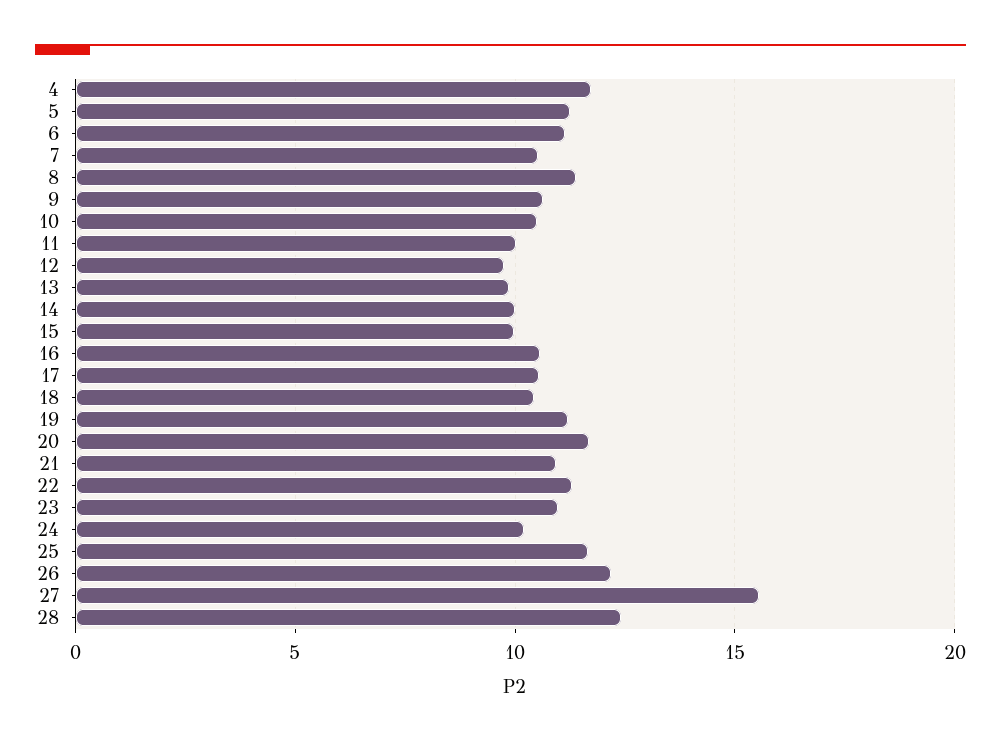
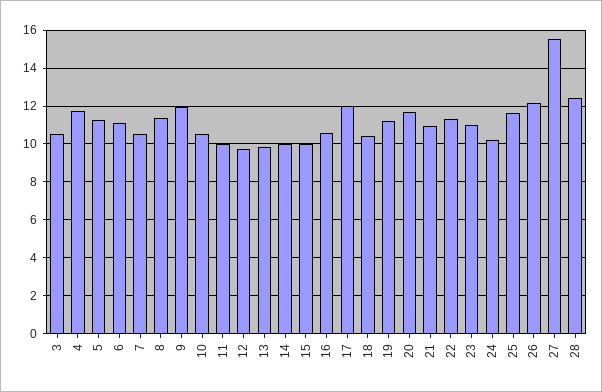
  {
    "4": 11.5,
    "5": 11.5,
    "6": 11,
    "7": 10.5,
    "8": 11.5,
-   "9": 10.5,
+   "9": 12,
    "10": 10.5,
    "11": 10,
    "12": 10,
    "13": 10,
    "14": 10,
    "15": 10,
    "16": 10.5,
-   "17": 10.5,
+   "17": 12,
    "18": 10.5,
    "19": 11,
    "20": 11.5,
    "21": 11,
    "22": 11.5,
    "23": 11,
    "24": 10,
    "25": 11.5,
    "26": 12,
    "27": 15.5,
-   "28": 12.5
+   "28": 12.5,
+   "3": 10.5
  }

